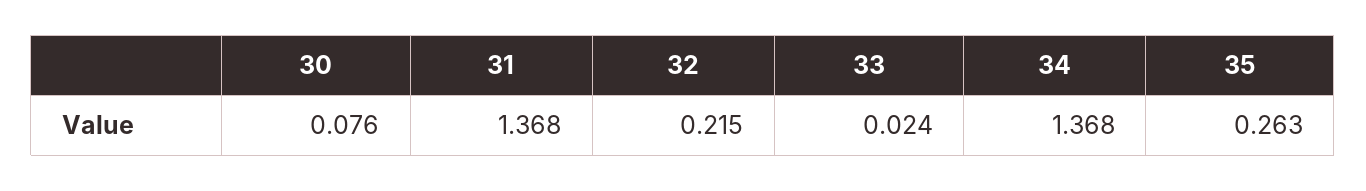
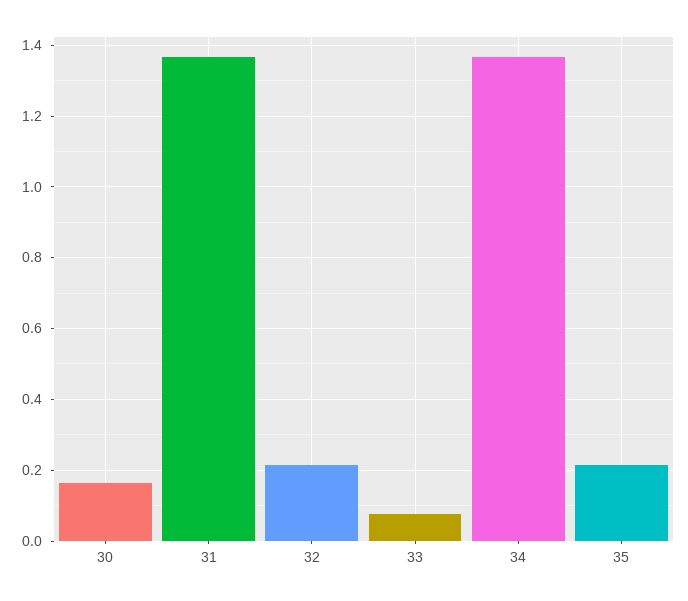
  {
-   "30": 0.076,
+   "30": 0.16,
    "31": 1.368,
    "32": 0.215,
-   "33": 0.024,
+   "33": 0.08,
    "34": 1.368,
-   "35": 0.263
+   "35": 0.22
  }

